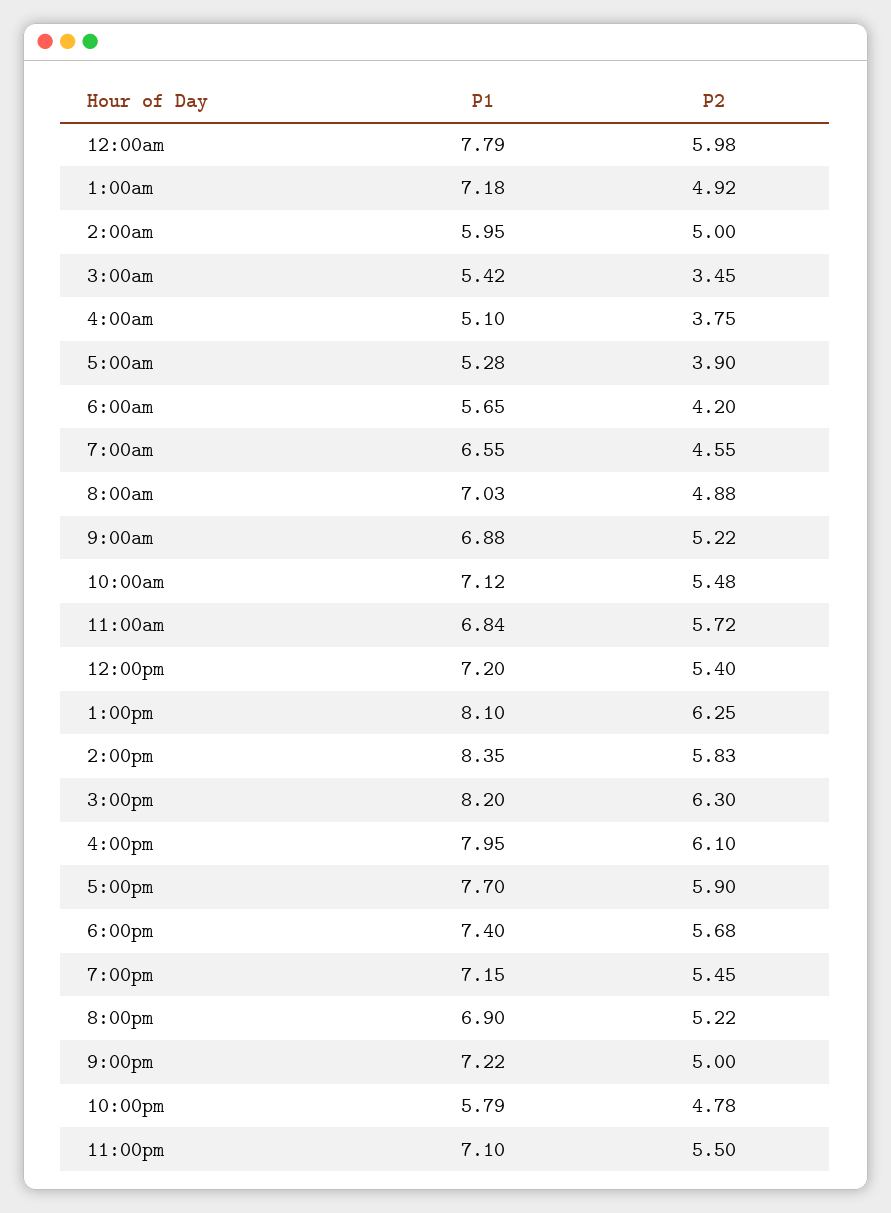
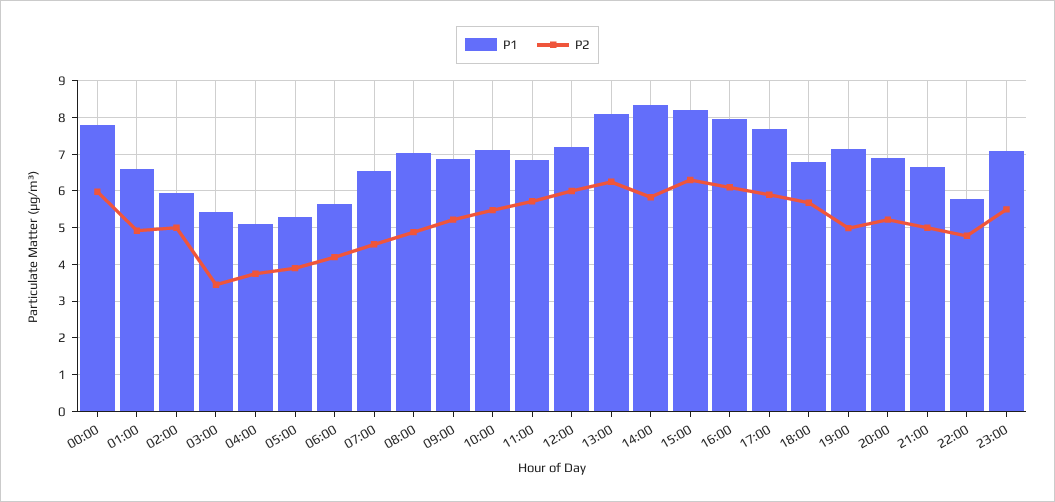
  {
    "P1": {
      "12:00am": 7.79,
-     "1:00am": 7.18,
+     "1:00am": 6.6,
      "2:00am": 5.95,
      "3:00am": 5.42,
      "4:00am": 5.1,
      "5:00am": 5.28,
      "6:00am": 5.65,
      "7:00am": 6.55,
      "8:00am": 7.03,
      "9:00am": 6.88,
      "10:00am": 7.12,
      "11:00am": 6.84,
      "12:00pm": 7.2,
      "1:00pm": 8.1,
      "2:00pm": 8.35,
      "3:00pm": 8.2,
      "4:00pm": 7.95,
      "5:00pm": 7.7,
-     "6:00pm": 7.4,
+     "6:00pm": 6.8,
      "7:00pm": 7.15,
      "8:00pm": 6.9,
-     "9:00pm": 7.22,
+     "9:00pm": 6.6,
      "10:00pm": 5.79,
      "11:00pm": 7.1
    },
    "P2": {
      "12:00am": 5.98,
      "1:00am": 4.92,
      "2:00am": 5,
      "3:00am": 3.45,
      "4:00am": 3.75,
      "5:00am": 3.9,
      "6:00am": 4.2,
      "7:00am": 4.55,
      "8:00am": 4.88,
      "9:00am": 5.22,
      "10:00am": 5.48,
      "11:00am": 5.72,
-     "12:00pm": 5.4,
+     "12:00pm": 6,
      "1:00pm": 6.25,
      "2:00pm": 5.83,
      "3:00pm": 6.3,
      "4:00pm": 6.1,
      "5:00pm": 5.9,
      "6:00pm": 5.68,
-     "7:00pm": 5.45,
+     "7:00pm": 5,
      "8:00pm": 5.22,
      "9:00pm": 5,
      "10:00pm": 4.78,
      "11:00pm": 5.5
    }
  }

